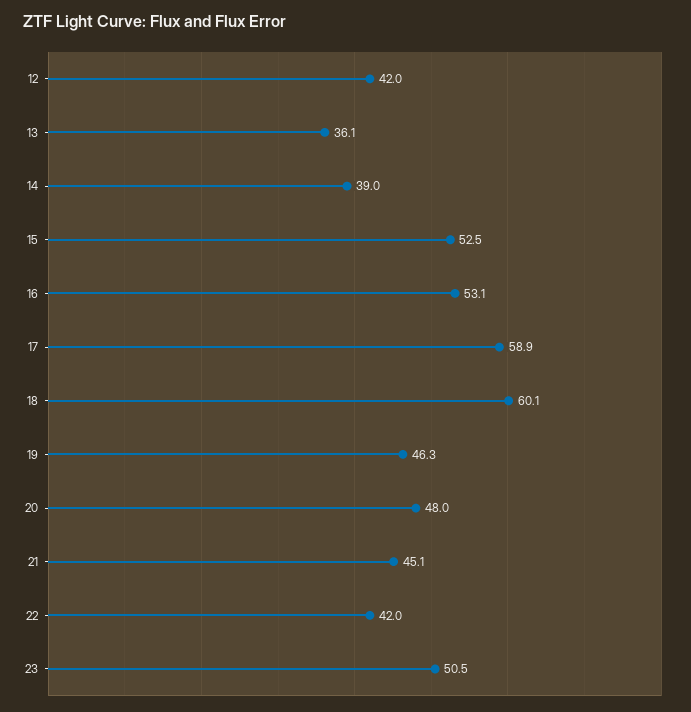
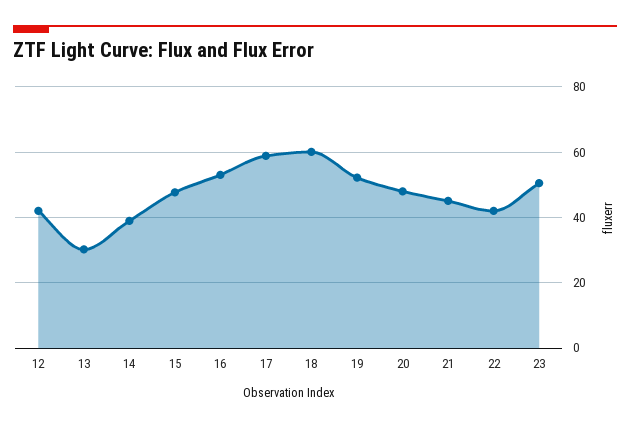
  {
    "12": 42,
-   "13": 36.1,
+   "13": 30,
    "14": 39,
-   "15": 52.5,
+   "15": 48,
    "16": 53.1,
    "17": 58.9,
    "18": 60.1,
-   "19": 46.3,
+   "19": 52,
    "20": 48,
    "21": 45.1,
    "22": 42,
    "23": 50.5
  }

